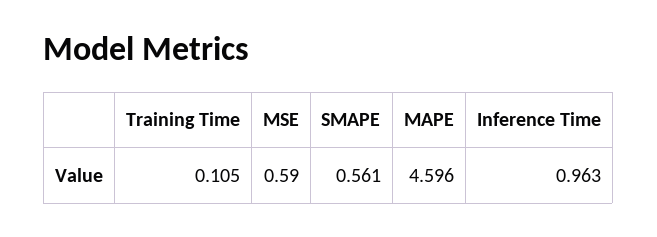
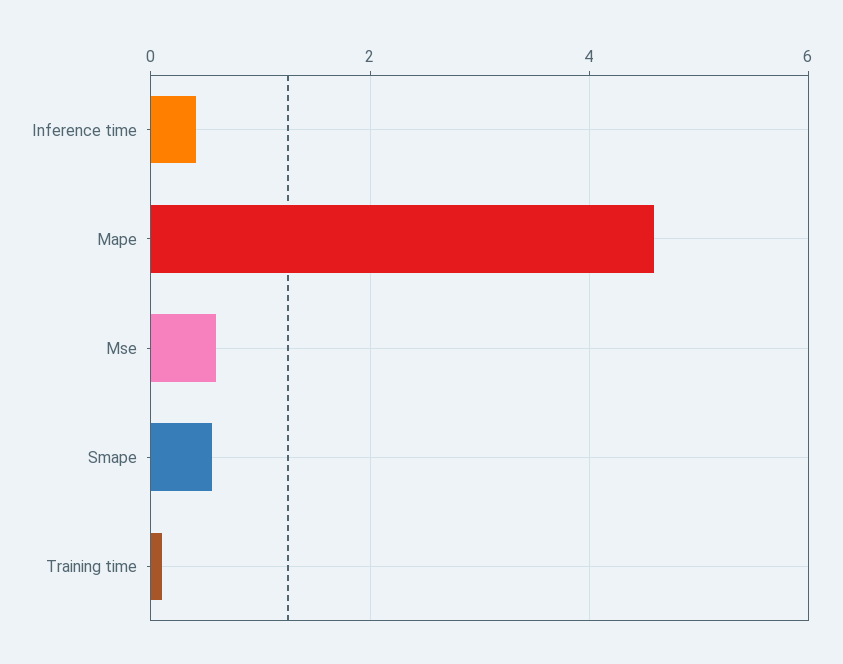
  {
    "Training Time": 0.105,
    "MSE": 0.59,
    "SMAPE": 0.561,
    "MAPE": 4.596,
-   "Inference Time": 0.963
+   "Inference Time": 0.4
  }

